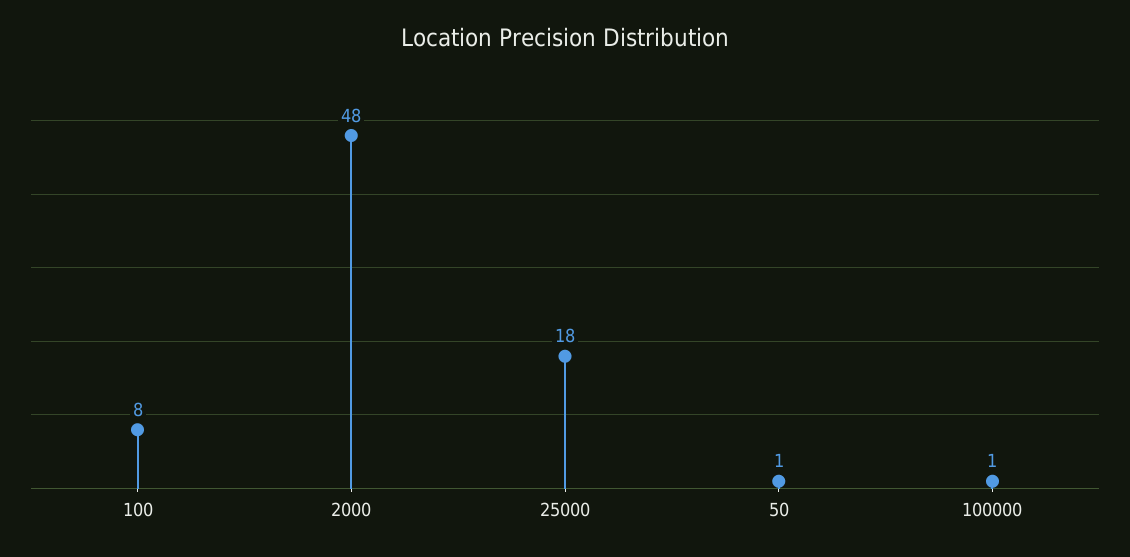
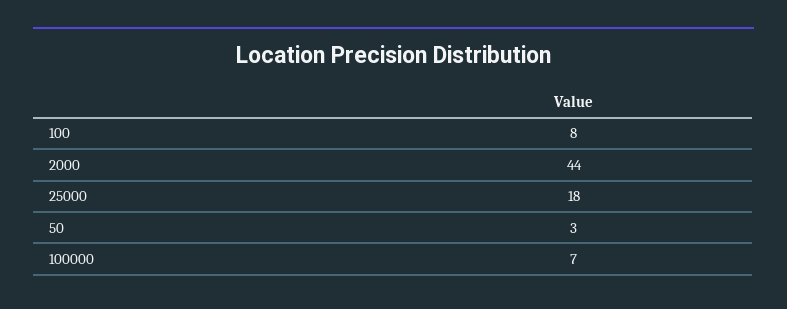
  {
    "100": 8,
-   "2000": 48,
+   "2000": 44,
    "25000": 18,
-   "50": 1,
+   "50": 3,
-   "100000": 1
+   "100000": 7
  }

